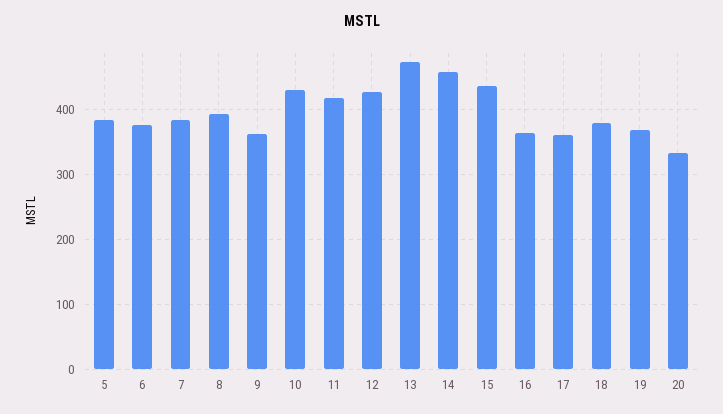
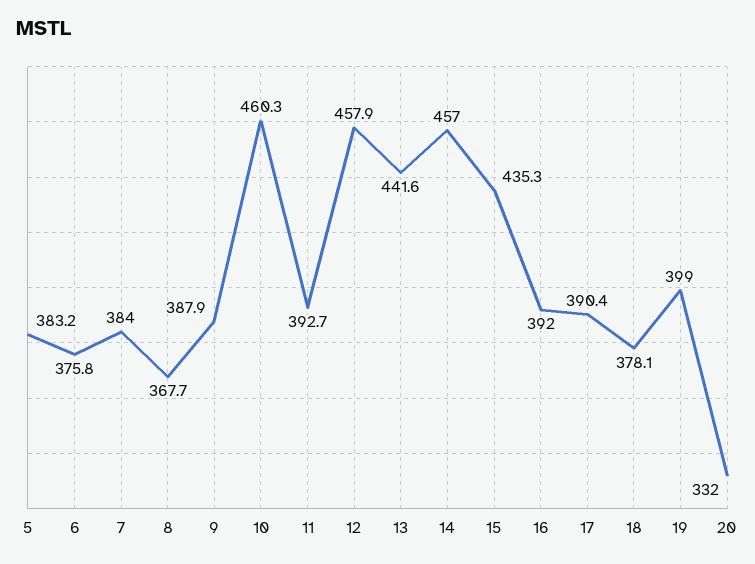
  {
    "5": 383.2,
    "6": 375.8,
    "7": 384,
-   "8": 390,
+   "8": 367.7,
-   "9": 360,
+   "9": 387.9,
-   "10": 430,
+   "10": 460.3,
-   "11": 420,
+   "11": 392.7,
-   "12": 430,
+   "12": 457.9,
-   "13": 470,
+   "13": 441.6,
    "14": 457,
    "15": 435.3,
-   "16": 360,
+   "16": 392,
-   "17": 360,
+   "17": 390.4,
    "18": 378.1,
-   "19": 370,
+   "19": 399,
    "20": 332
  }

